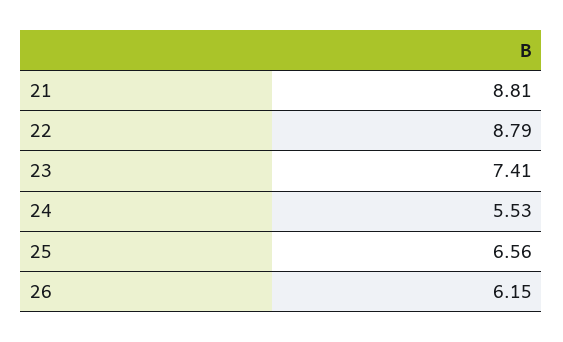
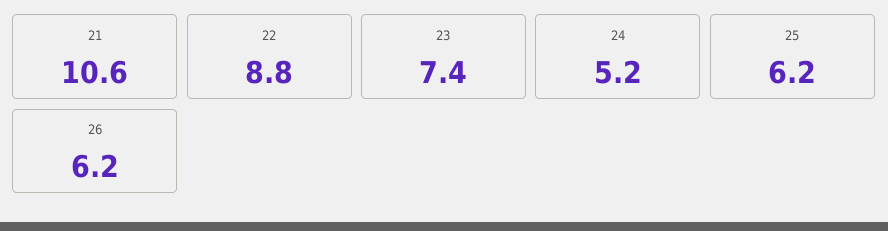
  {
-   "21": 8.81,
+   "21": 10.6,
    "22": 8.79,
    "23": 7.41,
-   "24": 5.53,
+   "24": 5.2,
-   "25": 6.56,
+   "25": 6.2,
    "26": 6.15
  }

